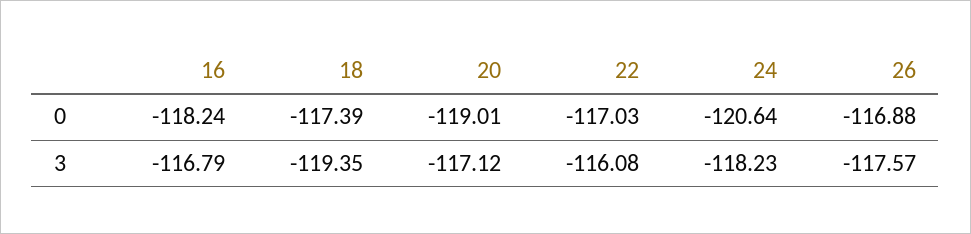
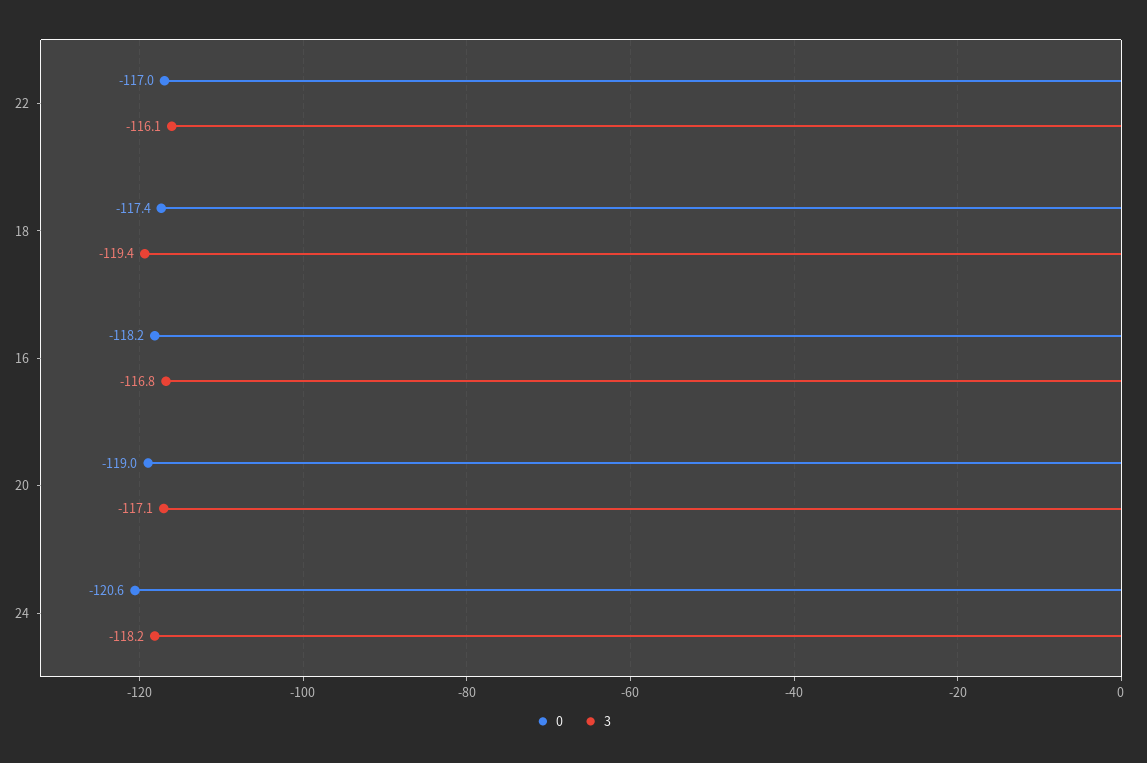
  {
    "0": {
      "16": -118.24,
      "18": -117.39,
      "20": -119.01,
      "22": -117.03,
-     "24": -120.64,
+     "24": -120.64
-     "26": -116.88
    },
    "3": {
      "16": -116.79,
      "18": -119.35,
      "20": -117.12,
      "22": -116.08,
-     "24": -118.23,
+     "24": -118.23
-     "26": -117.57
    }
  }

